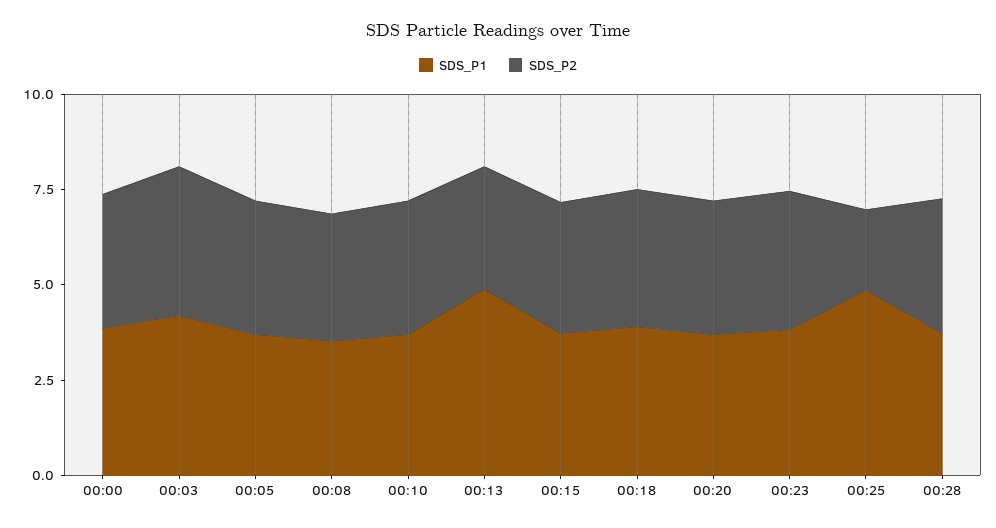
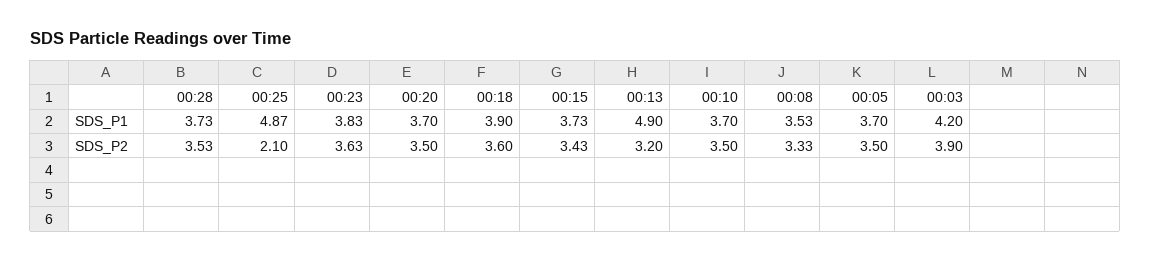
  {
    "SDS_P1": {
-     "00:00": 4,
      "00:03": 4.2,
      "00:05": 3.7,
      "00:08": 3.53,
      "00:10": 3.7,
      "00:13": 4.9,
      "00:15": 3.73,
      "00:18": 3.9,
      "00:20": 3.7,
      "00:23": 3.83,
      "00:25": 4.87,
      "00:28": 3.73
    },
    "SDS_P2": {
-     "00:00": 3.5,
      "00:03": 3.9,
      "00:05": 3.5,
      "00:08": 3.33,
      "00:10": 3.5,
      "00:13": 3.2,
      "00:15": 3.43,
      "00:18": 3.6,
      "00:20": 3.5,
      "00:23": 3.63,
      "00:25": 2.1,
      "00:28": 3.53
    }
  }

